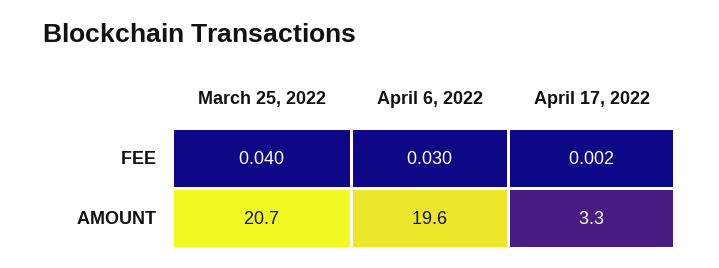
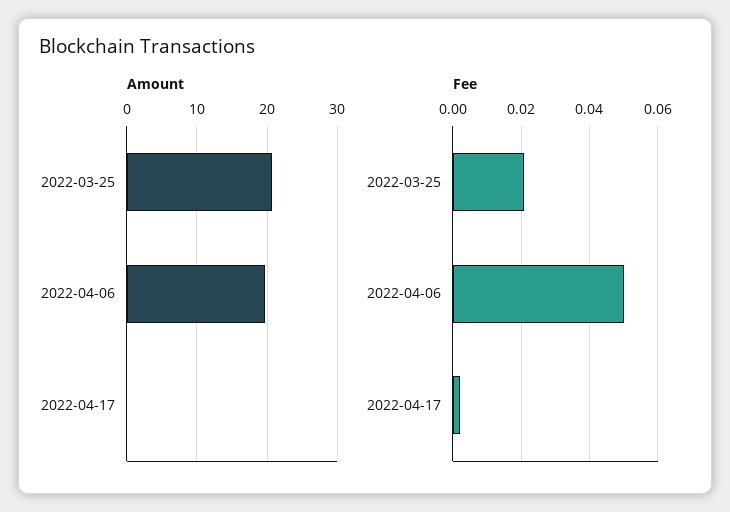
  {
    "FEE": {
-     "March 25, 2022": 0.04,
+     "March 25, 2022": 0.02,
-     "April 6, 2022": 0.03,
+     "April 6, 2022": 0.05,
      "April 17, 2022": 0.002
    },
    "AMOUNT": {
      "March 25, 2022": 20.7,
      "April 6, 2022": 19.6,
-     "April 17, 2022": 3.3
+     "April 17, 2022": 0
    }
  }

